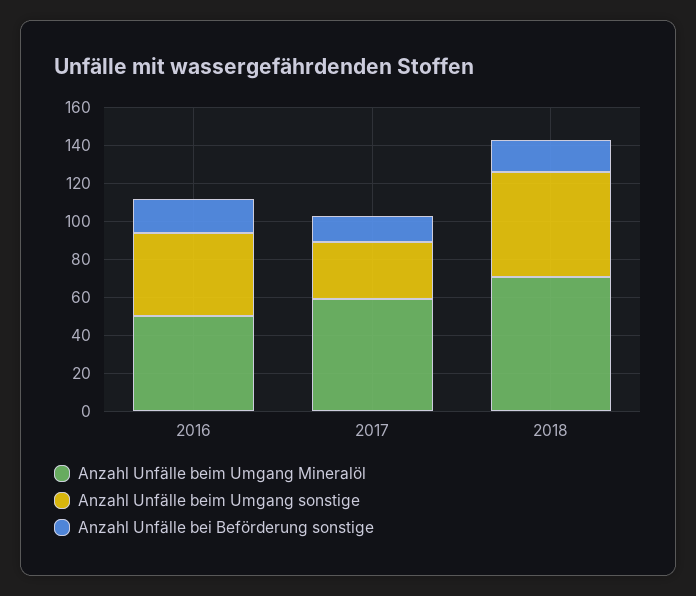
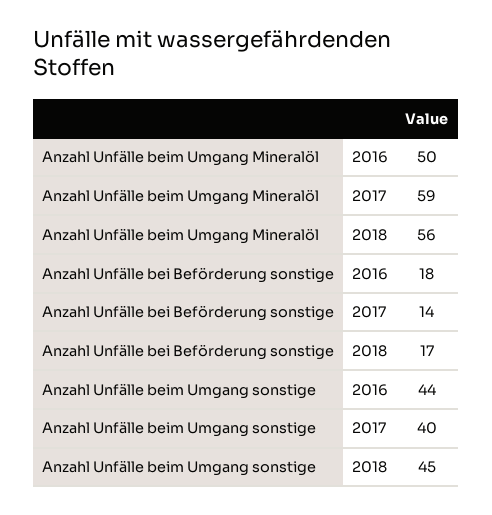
  {
    "Anzahl Unfälle beim Umgang Mineralöl": {
      "2016": 50,
      "2017": 59,
-     "2018": 70
+     "2018": 56
    },
    "Anzahl Unfälle beim Umgang sonstige": {
      "2016": 44,
-     "2017": 30,
+     "2017": 40,
-     "2018": 55
+     "2018": 45
    },
    "Anzahl Unfälle bei Beförderung sonstige": {
      "2016": 18,
      "2017": 14,
      "2018": 17
    }
  }

